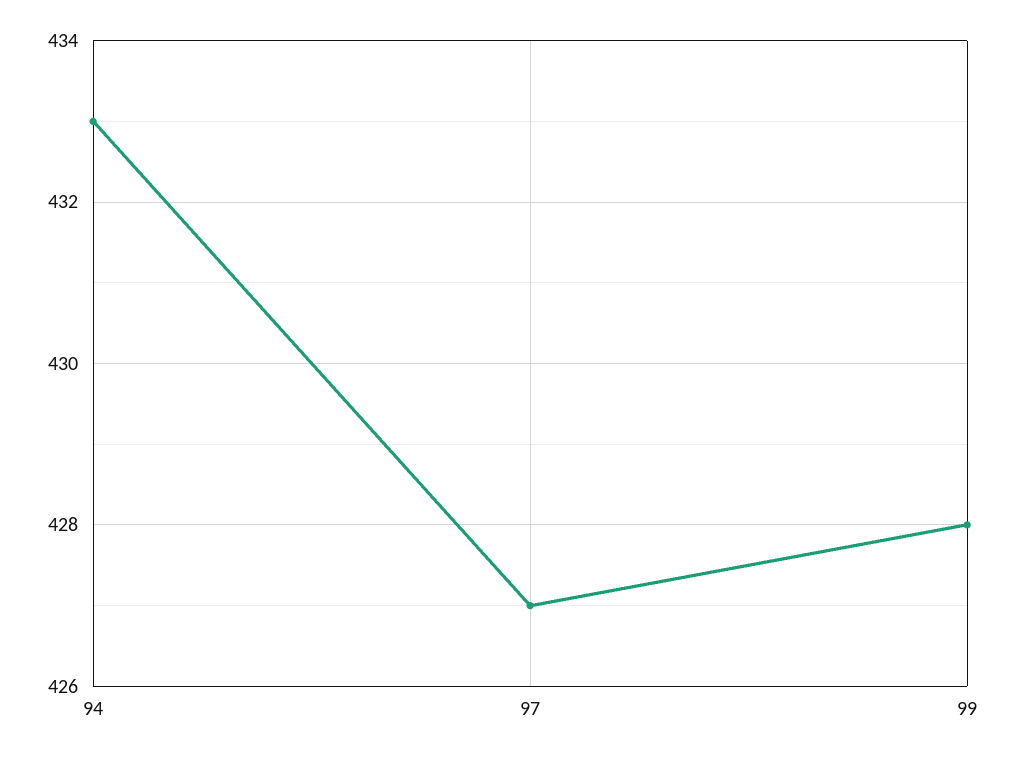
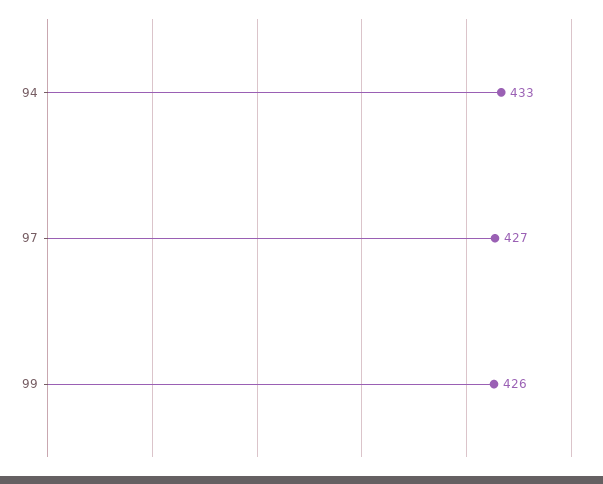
  {
    "94": 433,
    "97": 427,
-   "99": 428
+   "99": 426
  }

